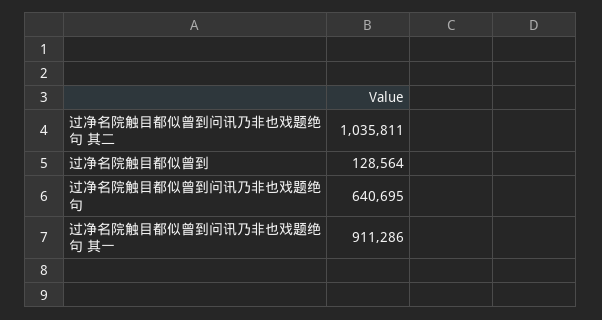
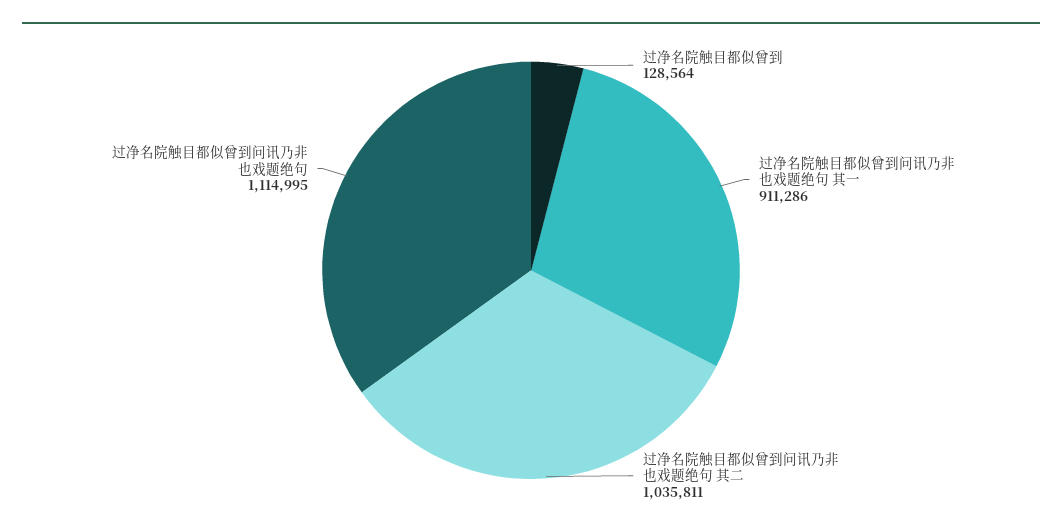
  {
    "过净名院触目都似曾到问讯乃非也戏题绝句 其二": 1035811,
    "过净名院触目都似曾到": 128564,
-   "过净名院触目都似曾到问讯乃非也戏题绝句": 640695,
+   "过净名院触目都似曾到问讯乃非也戏题绝句": 1114995,
    "过净名院触目都似曾到问讯乃非也戏题绝句 其一": 911286
  }

